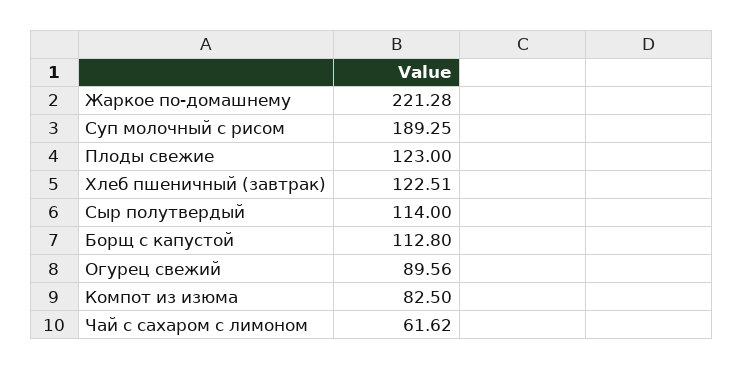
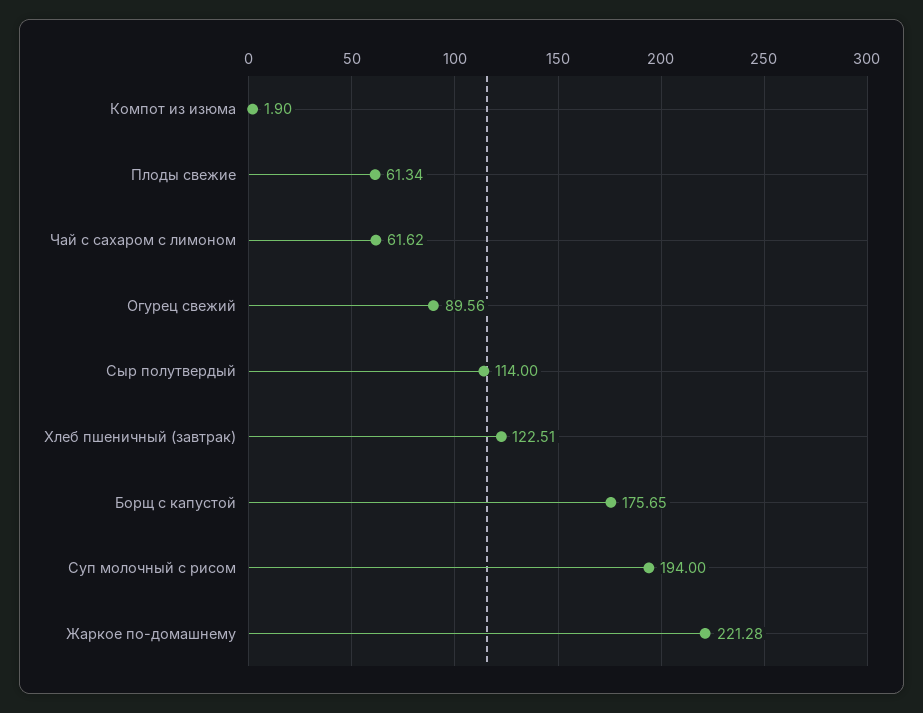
  {
    "Жаркое по-домашнему": 221.28,
-   "Суп молочный с рисом": 189.25,
+   "Суп молочный с рисом": 194,
-   "Плоды свежие": 123,
+   "Плоды свежие": 61.34,
    "Хлеб пшеничный (завтрак)": 122.51,
    "Сыр полутвердый": 114,
-   "Борщ с капустой": 112.8,
+   "Борщ с капустой": 175.65,
    "Огурец свежий": 89.56,
-   "Компот из изюма": 82.5,
+   "Компот из изюма": 1.9,
    "Чай с сахаром с лимоном": 61.62
  }

